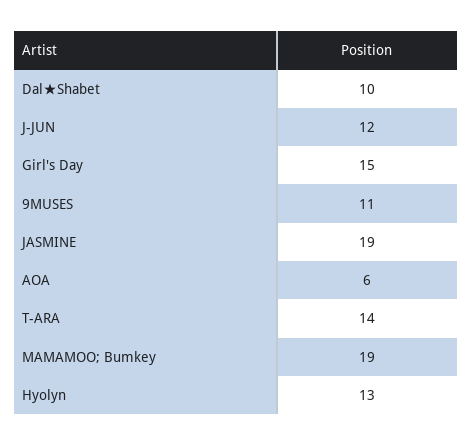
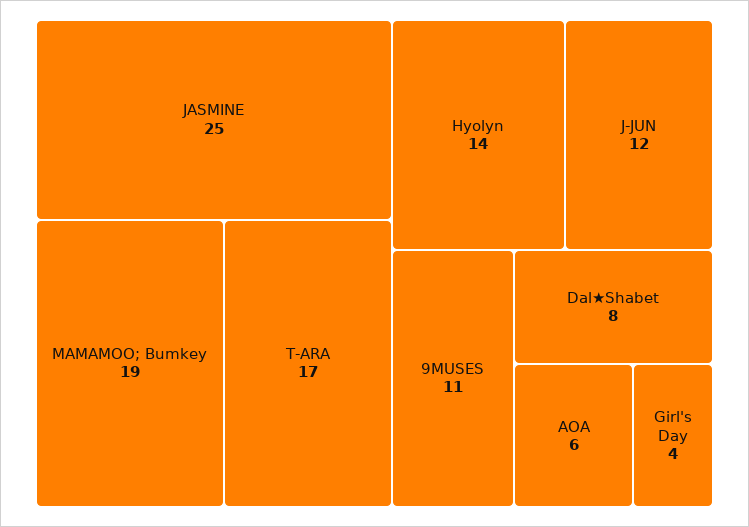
  {
-   "Dal★Shabet": 10,
+   "Dal★Shabet": 8,
    "J-JUN": 12,
-   "Girl's Day": 15,
+   "Girl's Day": 4,
    "9MUSES": 11,
-   "JASMINE": 19,
+   "JASMINE": 25,
    "AOA": 6,
-   "T-ARA": 14,
+   "T-ARA": 17,
    "MAMAMOO; Bumkey": 19,
-   "Hyolyn": 13
+   "Hyolyn": 14
  }

